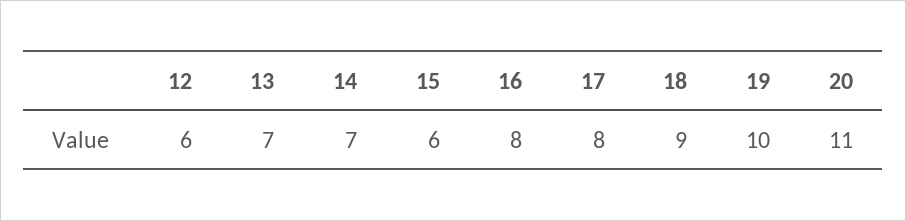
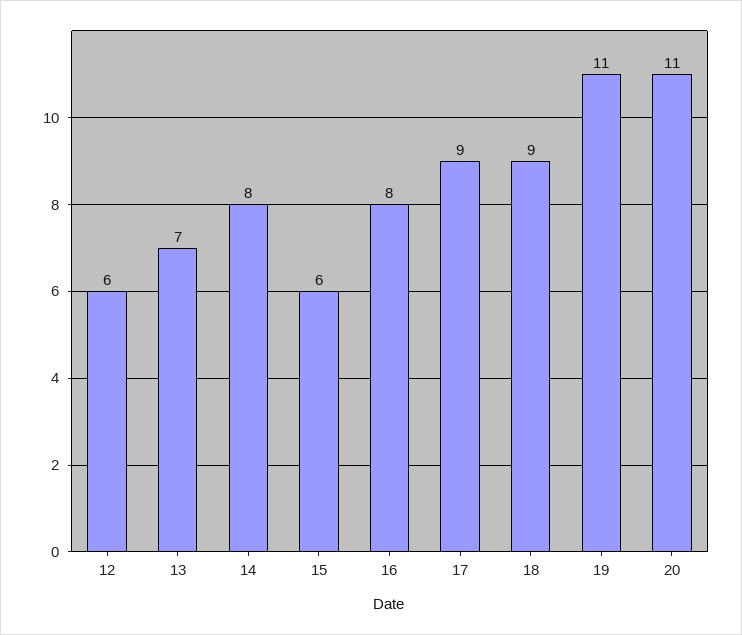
  {
    "12": 6,
    "13": 7,
-   "14": 7,
+   "14": 8,
    "15": 6,
    "16": 8,
-   "17": 8,
+   "17": 9,
    "18": 9,
-   "19": 10,
+   "19": 11,
    "20": 11
  }

